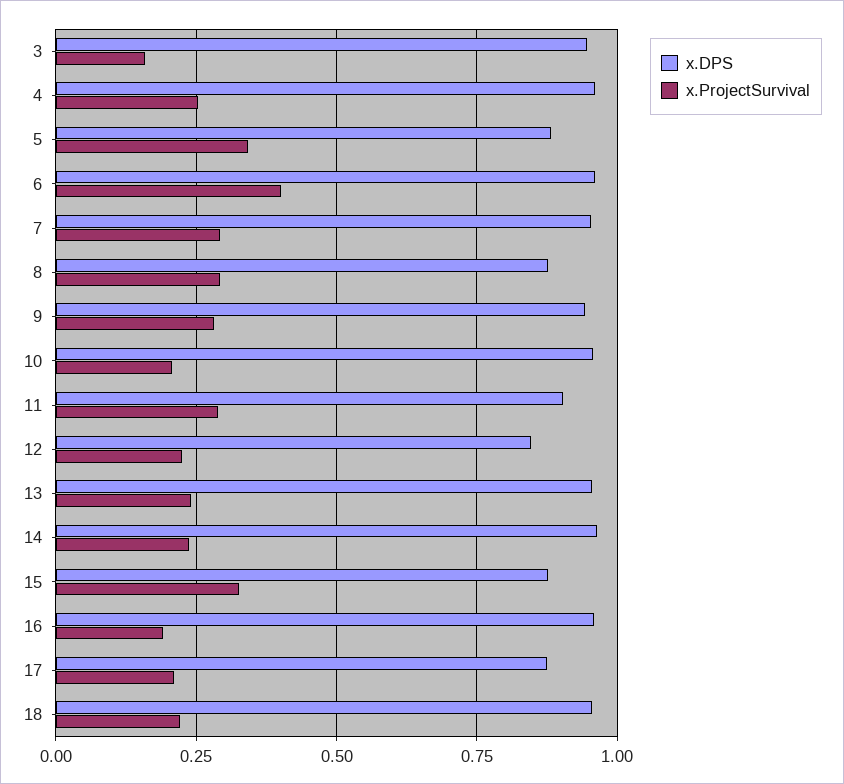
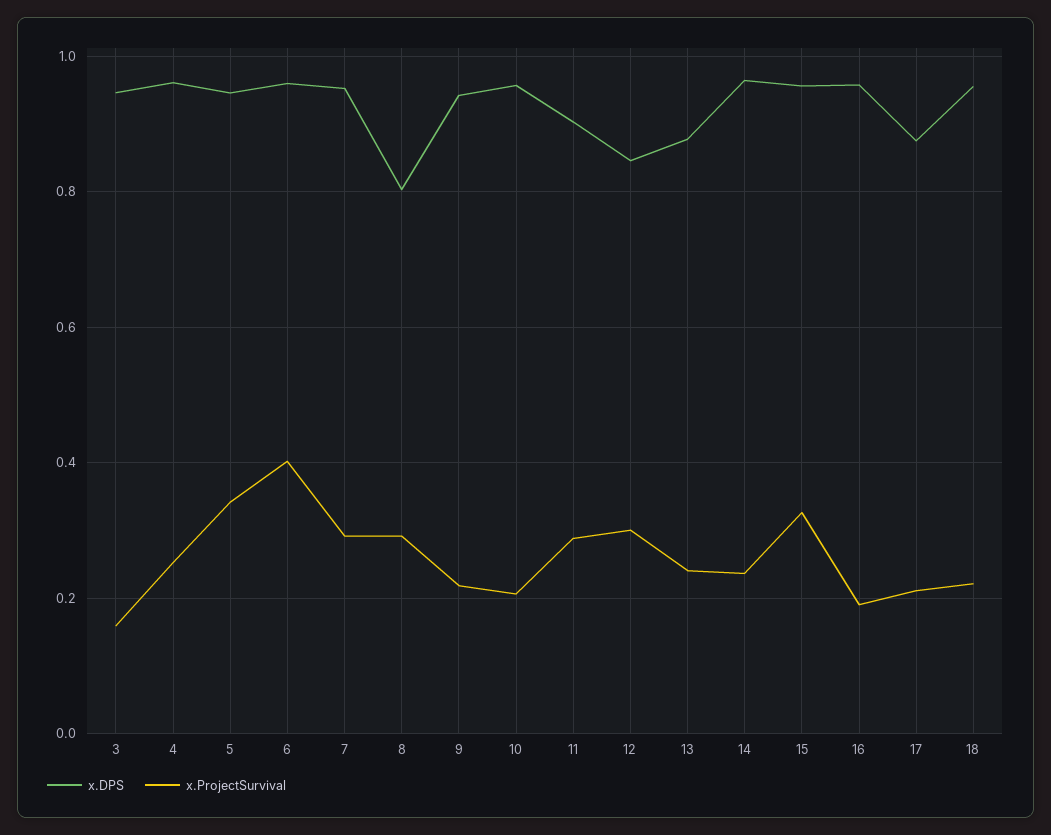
  {
    "x.DPS": {
      "3": 0.94,
      "4": 0.96,
-     "5": 0.875,
+     "5": 0.94,
      "6": 0.96,
      "7": 0.96,
-     "8": 0.875,
+     "8": 0.8,
      "9": 0.94,
      "10": 0.96,
      "11": 0.9,
      "12": 0.84,
-     "13": 0.95,
+     "13": 0.88,
      "14": 0.96,
-     "15": 0.875,
+     "15": 0.96,
      "16": 0.96,
      "17": 0.88,
      "18": 0.96
    },
    "x.ProjectSurvival": {
      "3": 0.16,
      "4": 0.26,
      "5": 0.34,
      "6": 0.4,
      "7": 0.3,
      "8": 0.3,
-     "9": 0.275,
+     "9": 0.22,
      "10": 0.2,
      "11": 0.28,
-     "12": 0.225,
+     "12": 0.3,
      "13": 0.24,
      "14": 0.24,
      "15": 0.32,
      "16": 0.2,
      "17": 0.22,
      "18": 0.22
    }
  }

